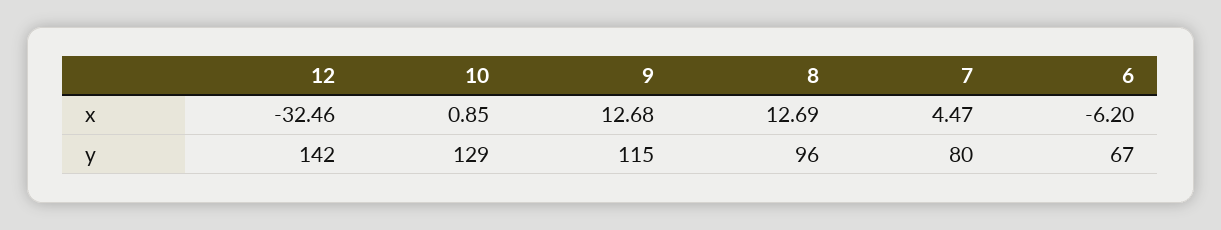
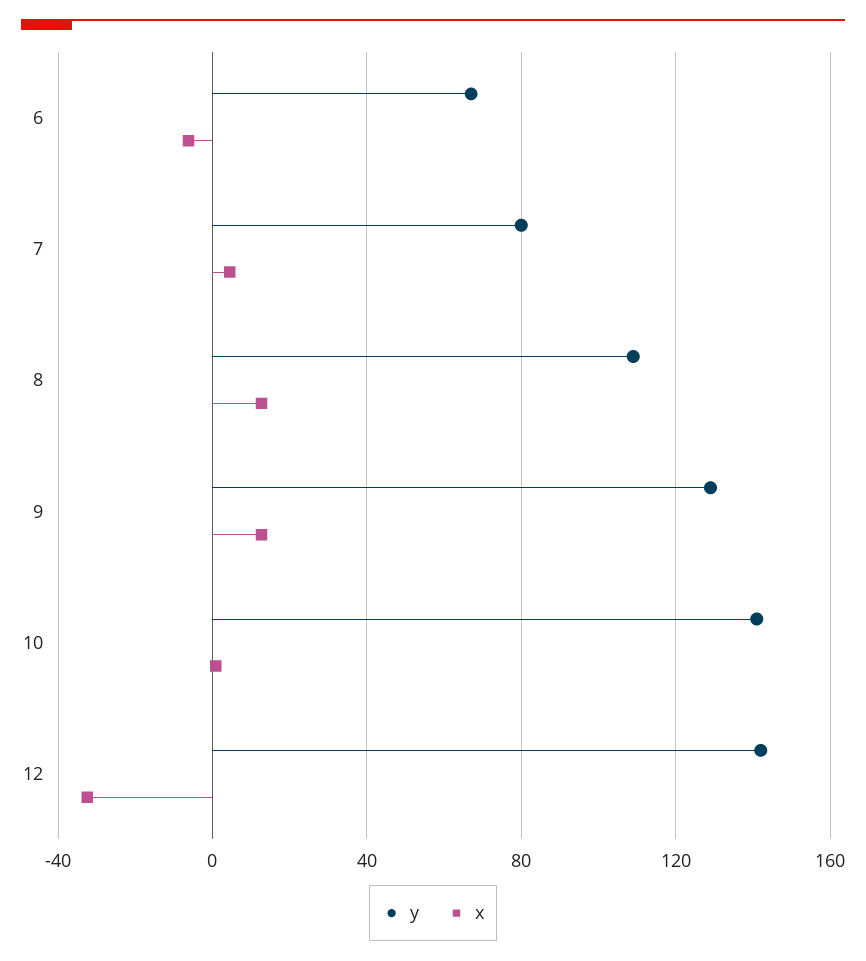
  {
    "x": {
      "12": -32.46,
      "10": 0.85,
      "9": 12.68,
      "8": 12.69,
      "7": 4.47,
      "6": -6.2
    },
    "y": {
      "12": 142,
-     "10": 129,
+     "10": 140,
-     "9": 115,
+     "9": 130,
-     "8": 96,
+     "8": 110,
      "7": 80,
      "6": 67
    }
  }

